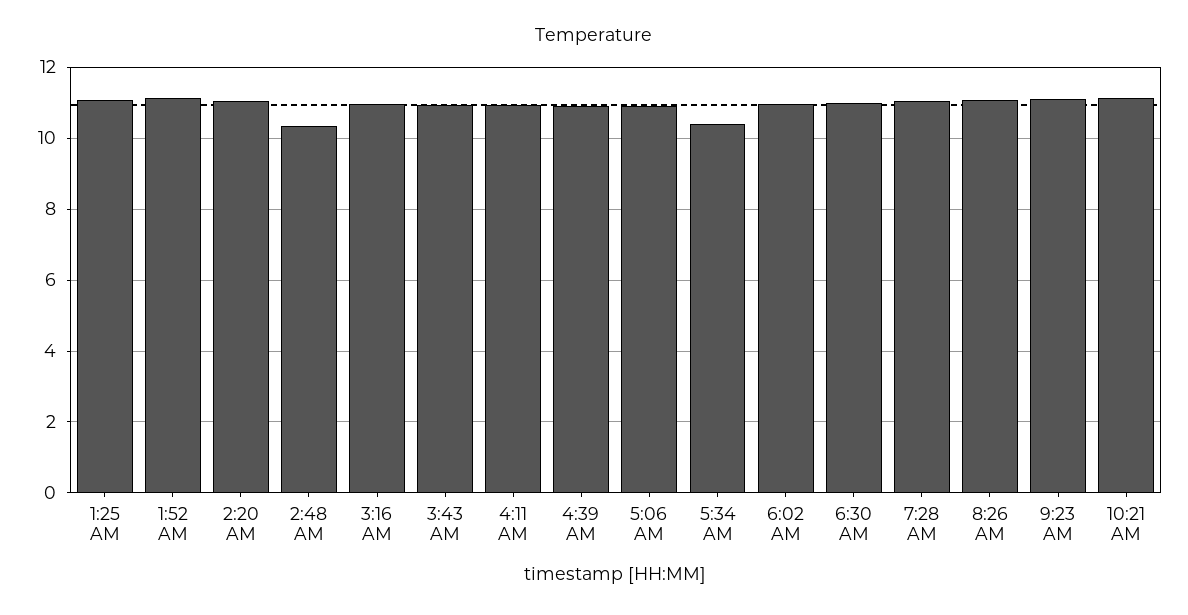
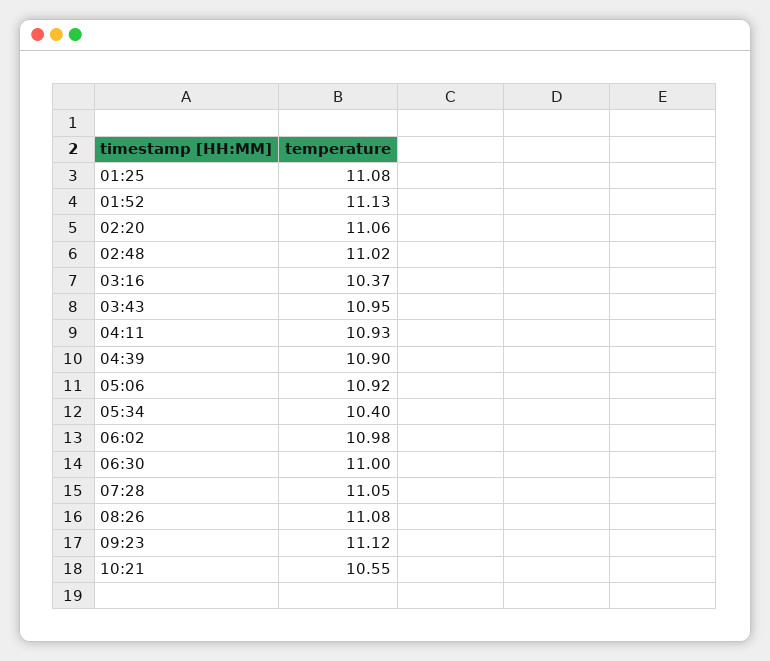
  {
    "1:25 AM": 11.08,
    "1:52 AM": 11.13,
    "2:20 AM": 11.06,
-   "2:48 AM": 10.4,
+   "2:48 AM": 11.02,
-   "3:16 AM": 11,
+   "3:16 AM": 10.37,
    "3:43 AM": 10.95,
    "4:11 AM": 10.93,
    "4:39 AM": 10.9,
    "5:06 AM": 10.92,
    "5:34 AM": 10.4,
    "6:02 AM": 10.98,
    "6:30 AM": 11,
    "7:28 AM": 11.05,
    "8:26 AM": 11.08,
    "9:23 AM": 11.12,
-   "10:21 AM": 11.2
+   "10:21 AM": 10.55
  }

